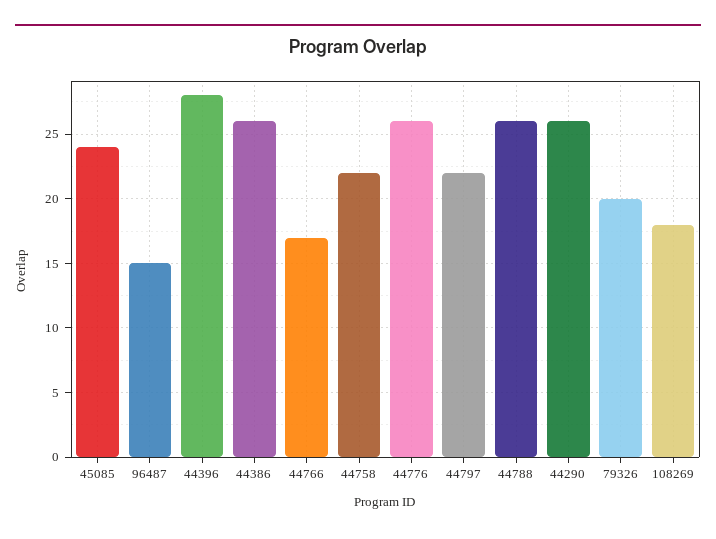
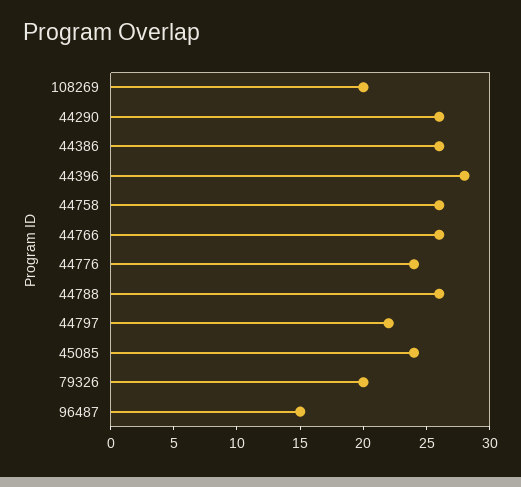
  {
    "45085": 24,
    "96487": 15,
    "44396": 28,
    "44386": 26,
-   "44766": 17,
+   "44766": 26,
-   "44758": 22,
+   "44758": 26,
-   "44776": 26,
+   "44776": 24,
    "44797": 22,
    "44788": 26,
    "44290": 26,
    "79326": 20,
-   "108269": 18
+   "108269": 20
  }

